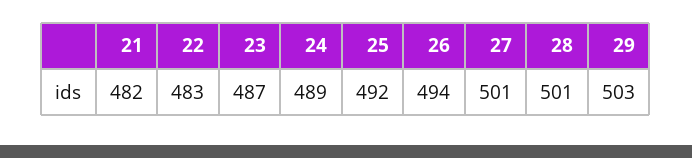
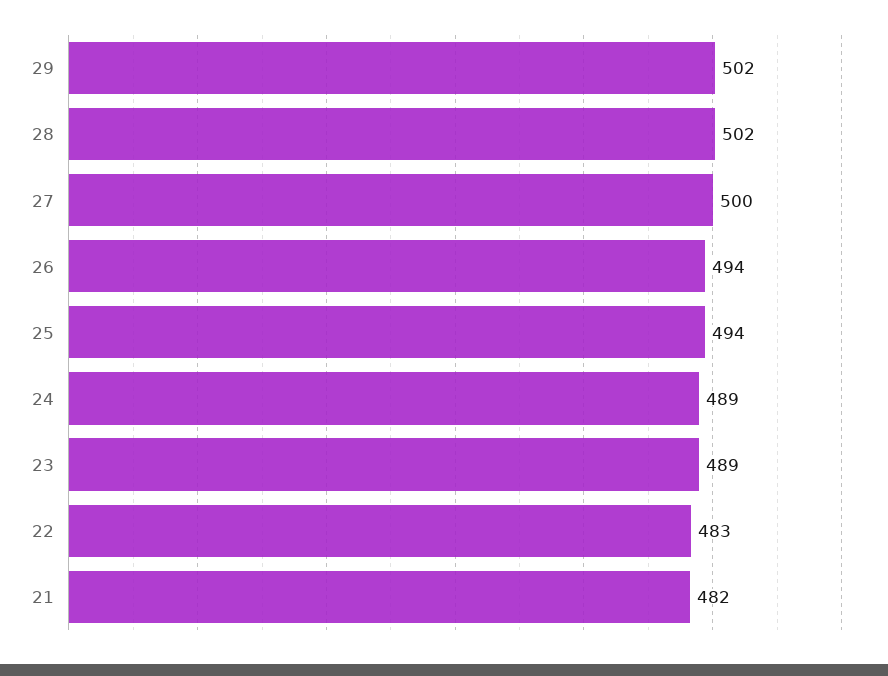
  {
    "21": 482,
    "22": 483,
-   "23": 487,
+   "23": 489,
    "24": 489,
-   "25": 492,
+   "25": 494,
    "26": 494,
-   "27": 501,
+   "27": 500,
-   "28": 501,
+   "28": 502,
-   "29": 503
+   "29": 502
  }

